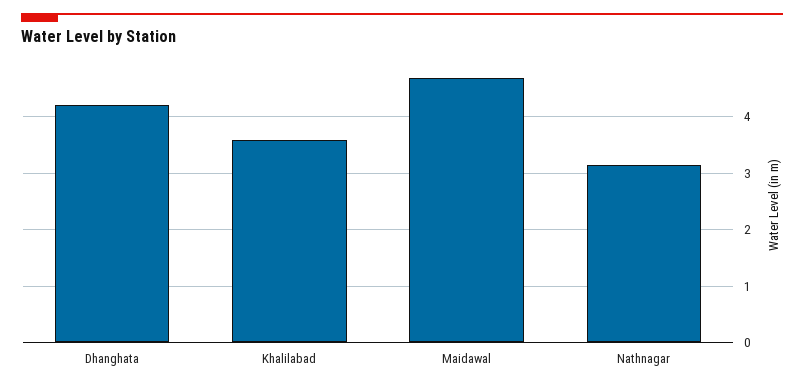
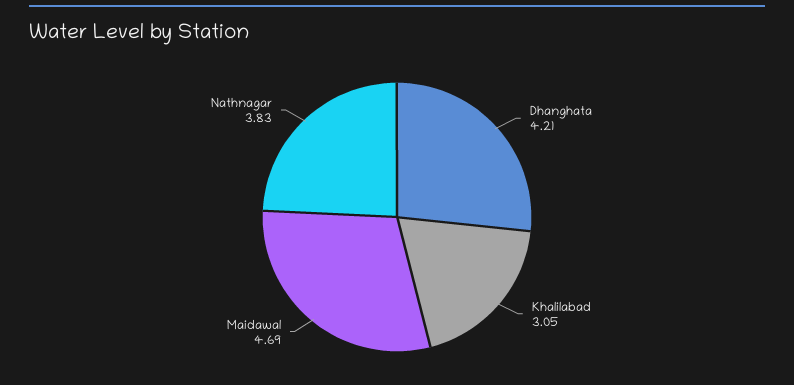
  {
    "Dhanghata": 4.21,
-   "Khalilabad": 3.6,
+   "Khalilabad": 3.05,
    "Maidawal": 4.69,
-   "Nathnagar": 3.2
+   "Nathnagar": 3.83
  }

